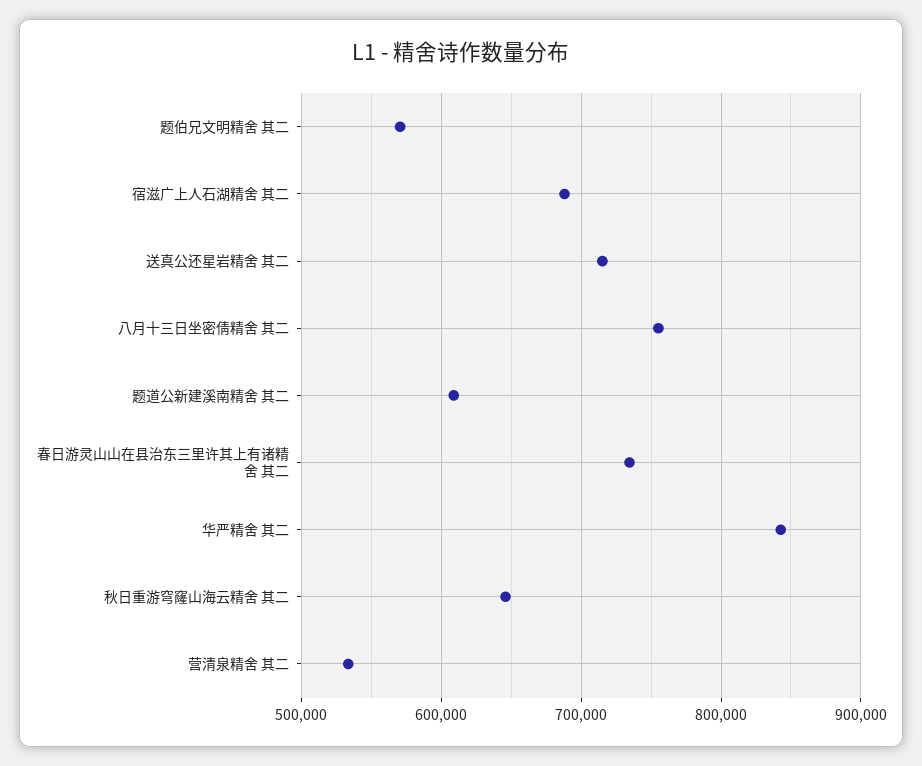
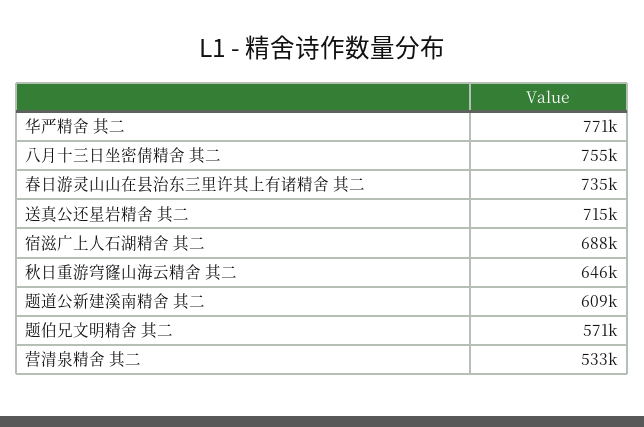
  {
    "题伯兄文明精舍 其二": 571000,
    "宿滋广上人石湖精舍 其二": 688000,
    "送真公还星岩精舍 其二": 715000,
    "八月十三日坐密倩精舍 其二": 755000,
    "题道公新建溪南精舍 其二": 609000,
    "春日游灵山山在县治东三里许其上有诸精舍 其二": 735000,
-   "华严精舍 其二": 840000,
+   "华严精舍 其二": 771000,
    "秋日重游穹窿山海云精舍 其二": 646000,
    "营清泉精舍 其二": 533000
  }

